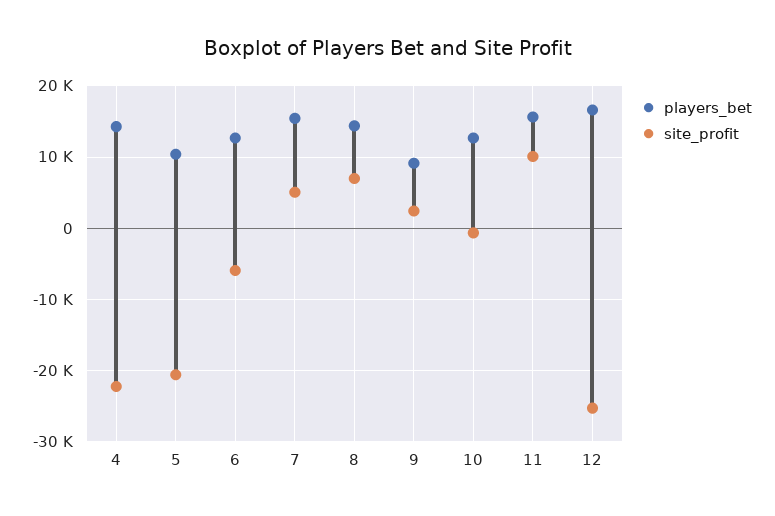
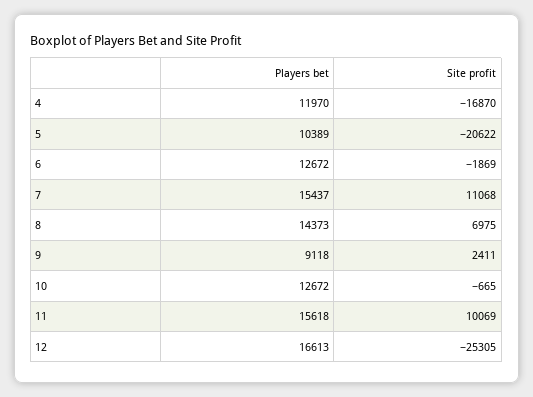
  {
    "players_bet": {
-     "4": 14000,
+     "4": 11970,
      "5": 10389,
      "6": 12672,
      "7": 15437,
      "8": 14373,
      "9": 9118,
      "10": 12672,
      "11": 15618,
      "12": 16613
    },
    "site_profit": {
-     "4": -22000,
+     "4": -16870,
      "5": -20622,
-     "6": -6000,
+     "6": -1869,
-     "7": 5000,
+     "7": 11068,
      "8": 6975,
      "9": 2411,
      "10": -665,
      "11": 10069,
      "12": -25305
    }
  }

